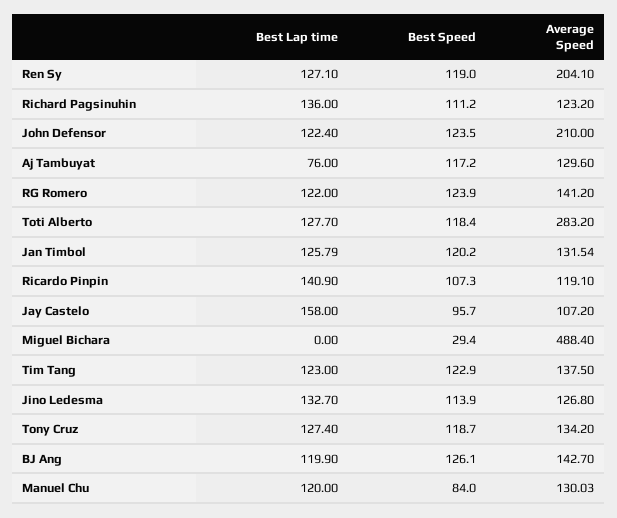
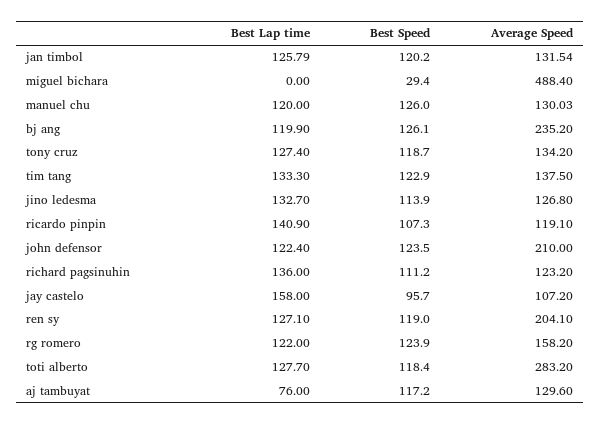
  {
    "Best Lap time": {
      "Ren Sy": 127.1,
      "Richard Pagsinuhin": 136,
      "John Defensor": 122.4,
      "Aj Tambuyat": 76,
      "RG Romero": 122,
      "Toti Alberto": 127.7,
      "Jan Timbol": 125.79,
      "Ricardo Pinpin": 140.9,
      "Jay Castelo": 158,
      "Miguel Bichara": 0,
-     "Tim Tang": 123,
+     "Tim Tang": 133.3,
      "Jino Ledesma": 132.7,
      "Tony Cruz": 127.4,
      "BJ Ang": 119.9,
      "Manuel Chu": 120
    },
    "Best Speed": {
      "Ren Sy": 119,
      "Richard Pagsinuhin": 111.2,
      "John Defensor": 123.5,
      "Aj Tambuyat": 117.2,
      "RG Romero": 123.9,
      "Toti Alberto": 118.4,
      "Jan Timbol": 120.2,
      "Ricardo Pinpin": 107.3,
      "Jay Castelo": 95.7,
      "Miguel Bichara": 29.4,
      "Tim Tang": 122.9,
      "Jino Ledesma": 113.9,
      "Tony Cruz": 118.7,
      "BJ Ang": 126.1,
-     "Manuel Chu": 84
+     "Manuel Chu": 126
    },
    "Average Speed": {
      "Ren Sy": 204.1,
      "Richard Pagsinuhin": 123.2,
      "John Defensor": 210,
      "Aj Tambuyat": 129.6,
-     "RG Romero": 141.2,
+     "RG Romero": 158.2,
      "Toti Alberto": 283.2,
      "Jan Timbol": 131.54,
      "Ricardo Pinpin": 119.1,
      "Jay Castelo": 107.2,
      "Miguel Bichara": 488.4,
      "Tim Tang": 137.5,
      "Jino Ledesma": 126.8,
      "Tony Cruz": 134.2,
-     "BJ Ang": 142.7,
+     "BJ Ang": 235.2,
      "Manuel Chu": 130.03
    }
  }

